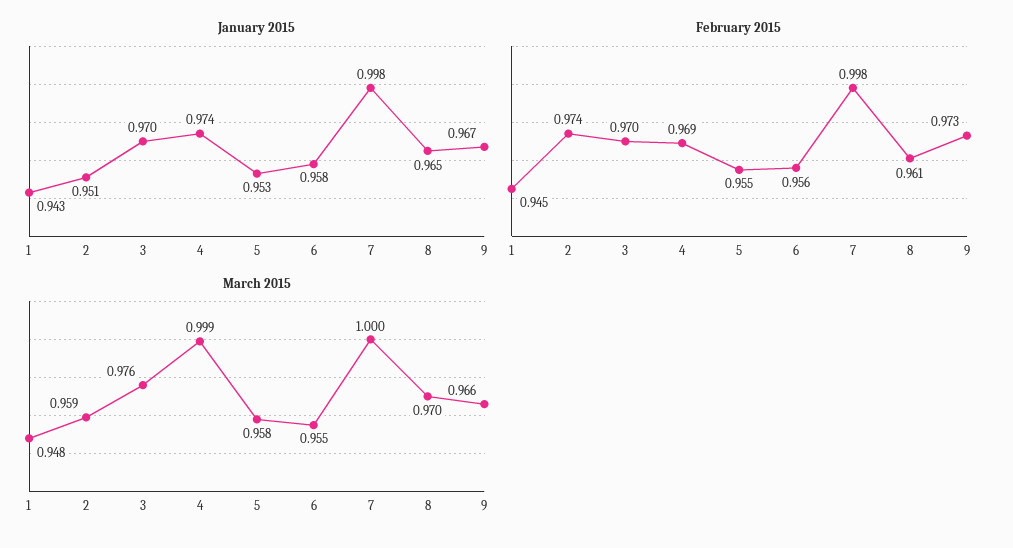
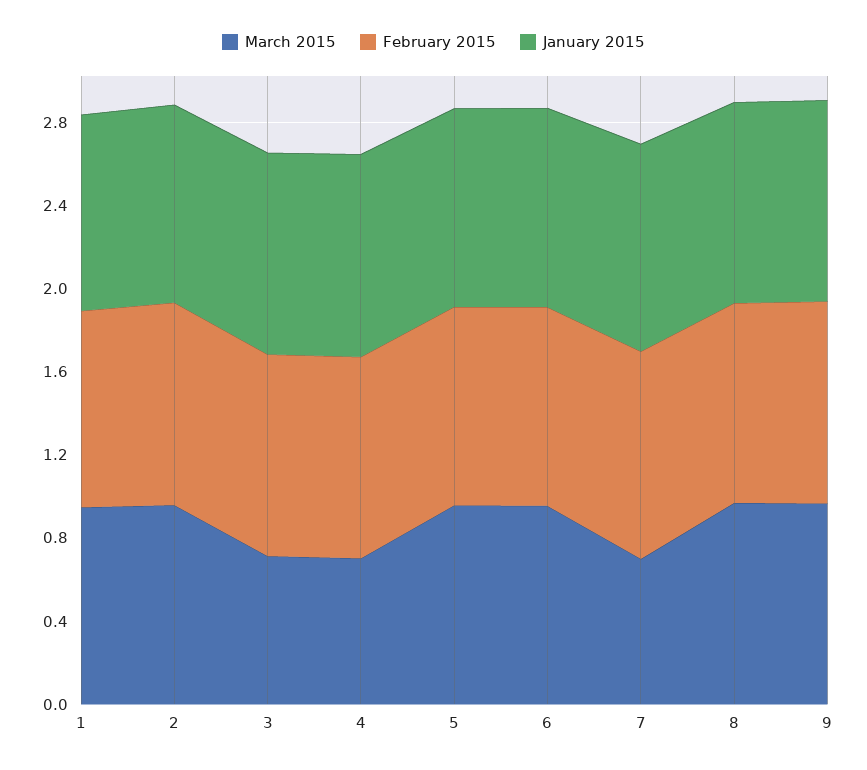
  {
    "January 2015": {
      "1": 0.943,
      "2": 0.951,
      "3": 0.97,
      "4": 0.974,
      "5": 0.953,
      "6": 0.958,
      "7": 0.998,
      "8": 0.965,
      "9": 0.967
    },
    "February 2015": {
      "1": 0.945,
      "2": 0.974,
      "3": 0.97,
      "4": 0.969,
      "5": 0.955,
      "6": 0.956,
      "7": 0.998,
      "8": 0.961,
      "9": 0.973
    },
    "March 2015": {
      "1": 0.948,
      "2": 0.959,
-     "3": 0.976,
+     "3": 0.7,
-     "4": 0.999,
+     "4": 0.7,
      "5": 0.958,
      "6": 0.955,
-     "7": 1,
+     "7": 0.7,
      "8": 0.97,
      "9": 0.966
    }
  }

